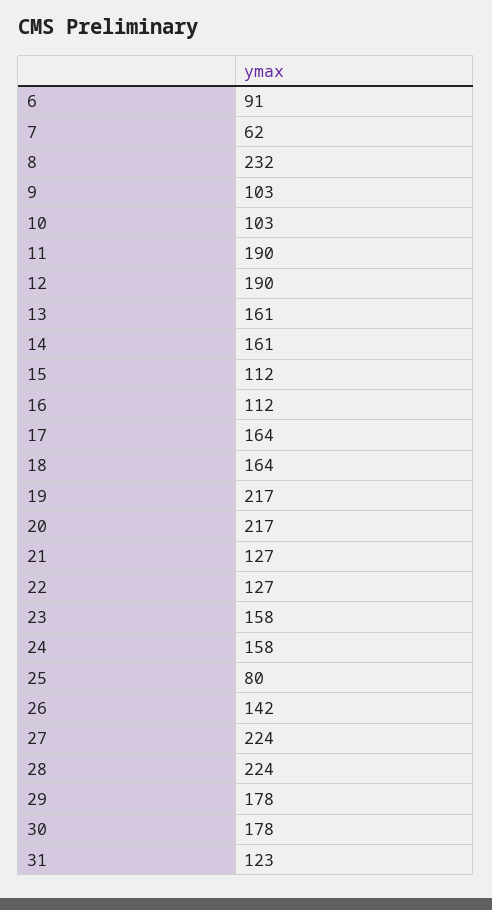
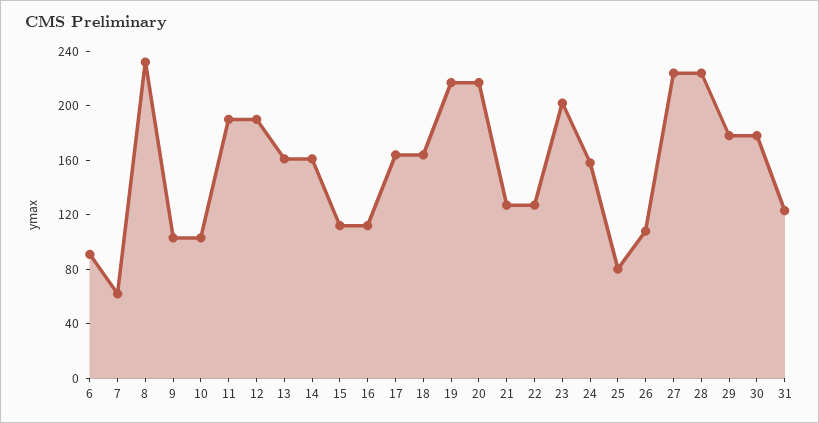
  {
    "6": 91,
    "7": 62,
    "8": 232,
    "9": 103,
    "10": 103,
    "11": 190,
    "12": 190,
    "13": 161,
    "14": 161,
    "15": 112,
    "16": 112,
    "17": 164,
    "18": 164,
    "19": 217,
    "20": 217,
    "21": 127,
    "22": 127,
-   "23": 158,
+   "23": 200,
    "24": 158,
    "25": 80,
-   "26": 142,
+   "26": 110,
    "27": 224,
    "28": 224,
    "29": 178,
    "30": 178,
    "31": 123
  }

